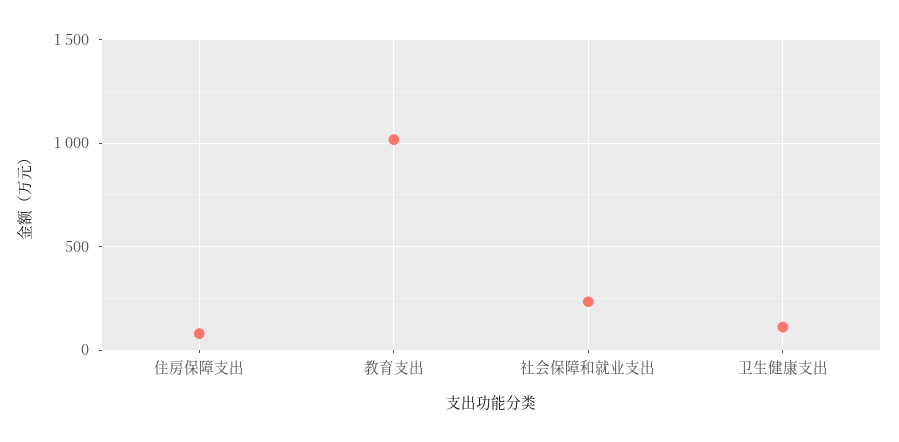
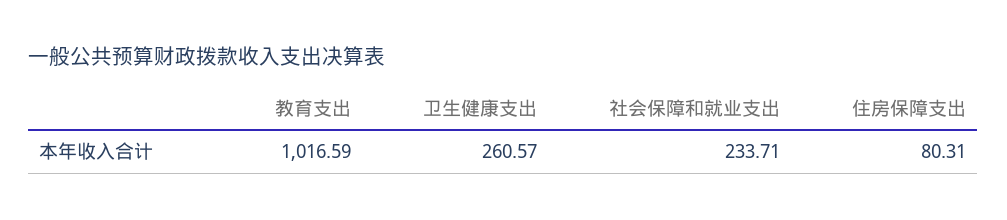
  {
    "住房保障支出": 80.31,
    "教育支出": 1016.59,
    "社会保障和就业支出": 233.71,
-   "卫生健康支出": 100
+   "卫生健康支出": 260.57
  }

